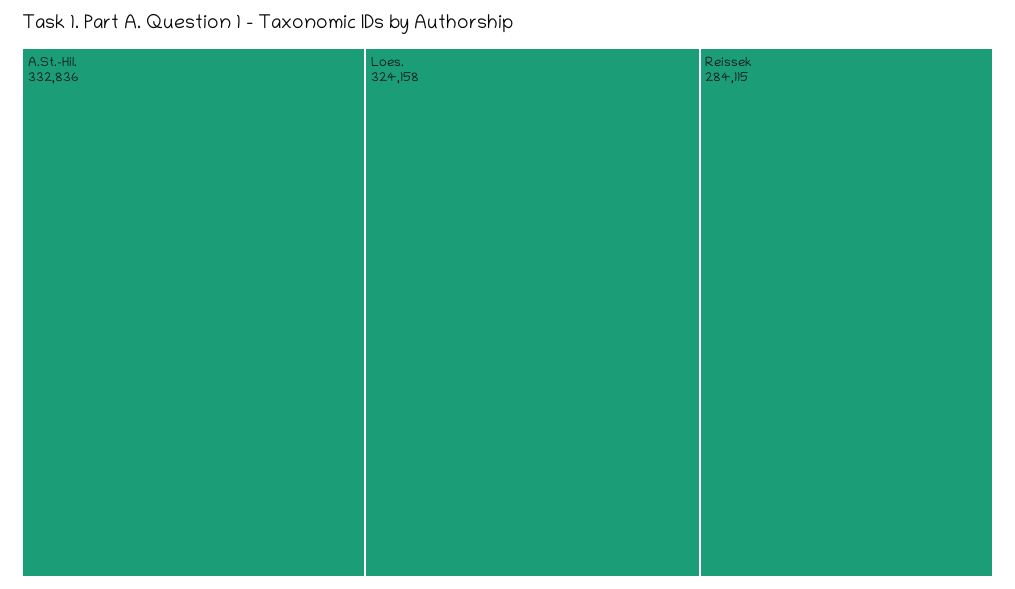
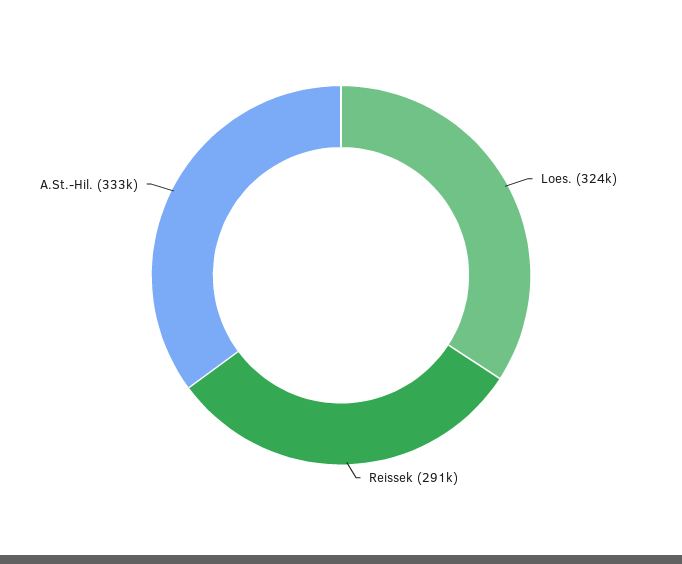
  {
    "A.St.-Hil.": 332836,
    "Loes.": 324158,
-   "Reissek": 284115
+   "Reissek": 291000
  }

